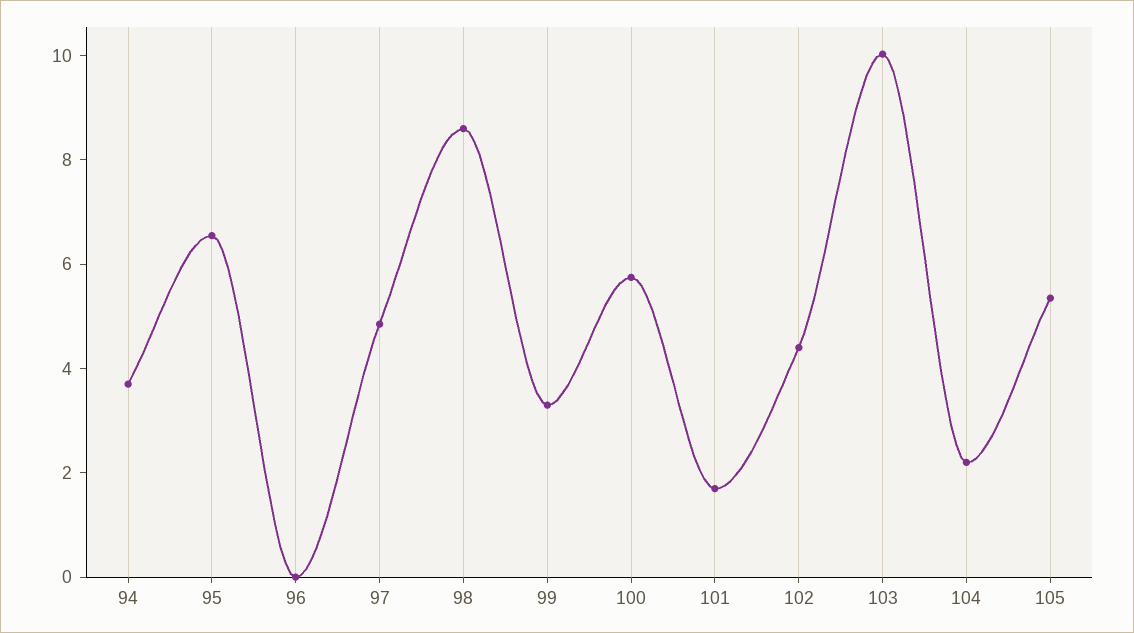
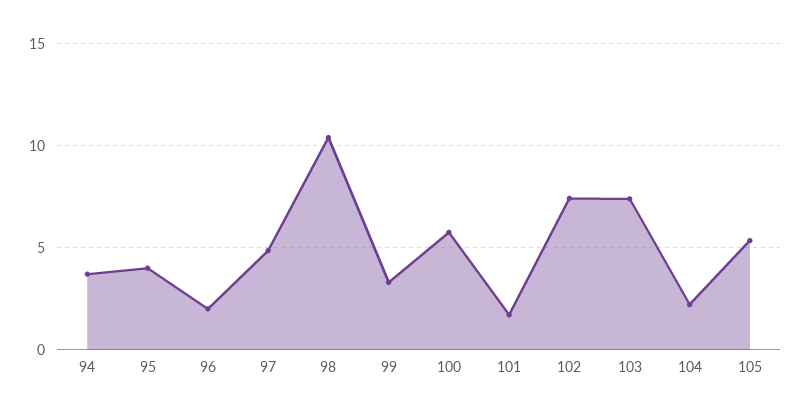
  {
    "94": 3.5,
-   "95": 6.5,
+   "95": 4,
-   "96": 0,
+   "96": 2,
    "97": 5,
-   "98": 8.5,
+   "98": 10.5,
    "99": 3.5,
    "100": 6,
    "101": 1.5,
-   "102": 4.5,
+   "102": 7.5,
-   "103": 10,
+   "103": 7.5,
    "104": 2,
    "105": 5.5
  }

